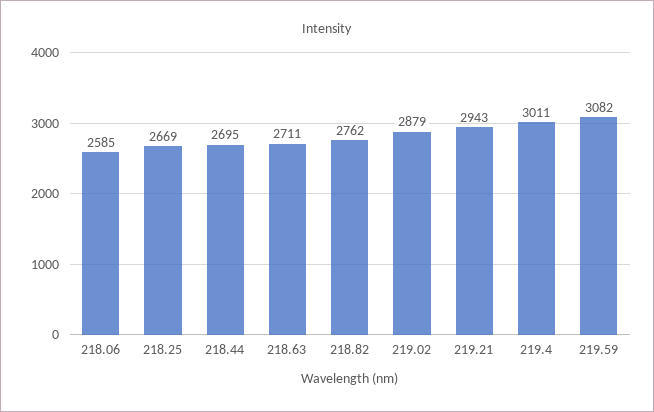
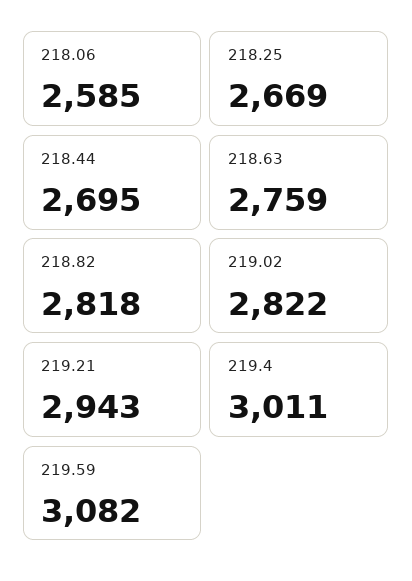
  {
    "218.06": 2585,
    "218.25": 2669,
    "218.44": 2695,
-   "218.63": 2711,
+   "218.63": 2759,
-   "218.82": 2762,
+   "218.82": 2818,
-   "219.02": 2879,
+   "219.02": 2822,
    "219.21": 2943,
    "219.4": 3011,
    "219.59": 3082
  }

